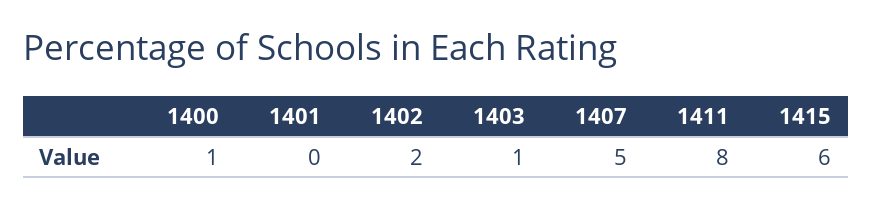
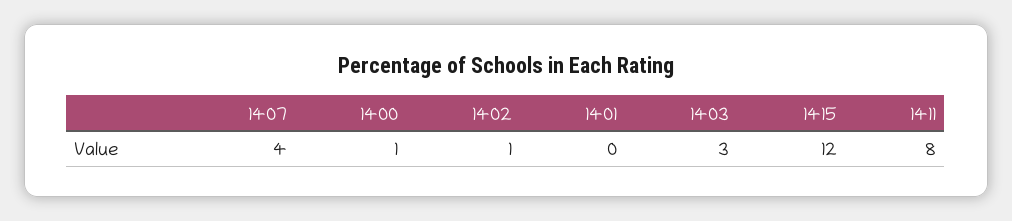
  {
    "1400": 1,
    "1401": 0,
-   "1402": 2,
+   "1402": 1,
-   "1403": 1,
+   "1403": 3,
-   "1407": 5,
+   "1407": 4,
    "1411": 8,
-   "1415": 6
+   "1415": 12
  }

